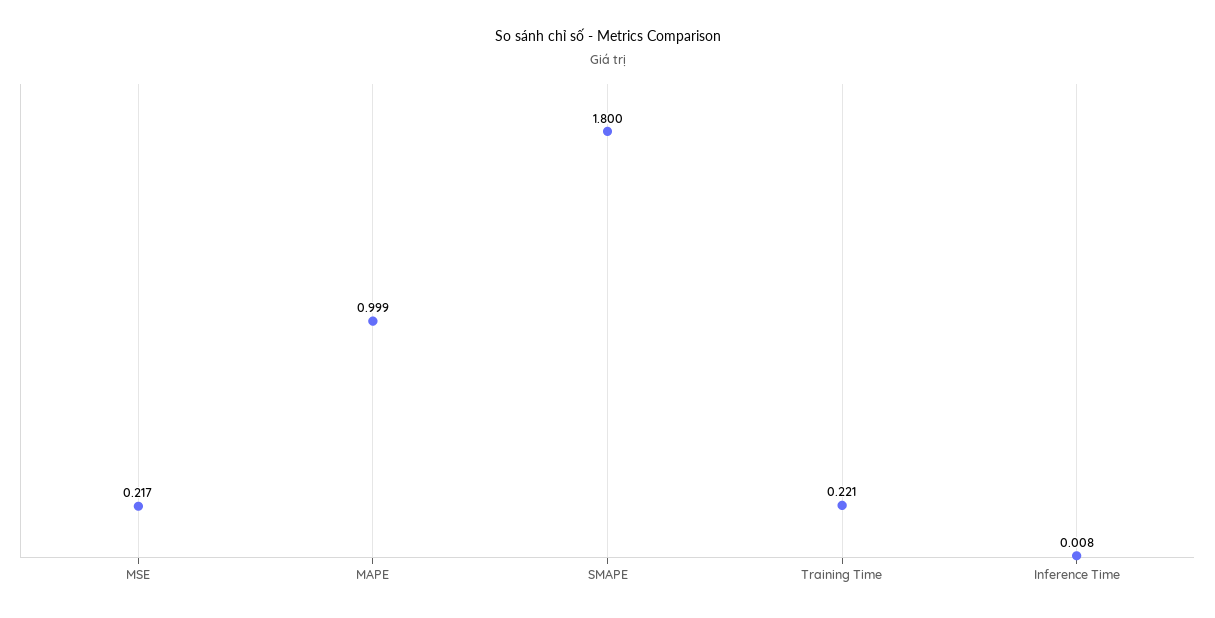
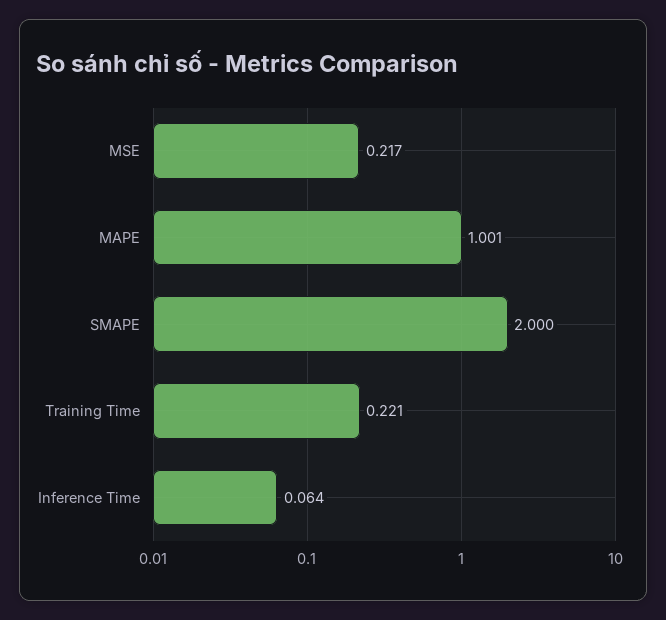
  {
    "MSE": 0.217,
-   "MAPE": 0.999,
+   "MAPE": 1.001,
-   "SMAPE": 1.8,
+   "SMAPE": 2,
    "Training Time": 0.221,
-   "Inference Time": 0.008
+   "Inference Time": 0.064
  }

